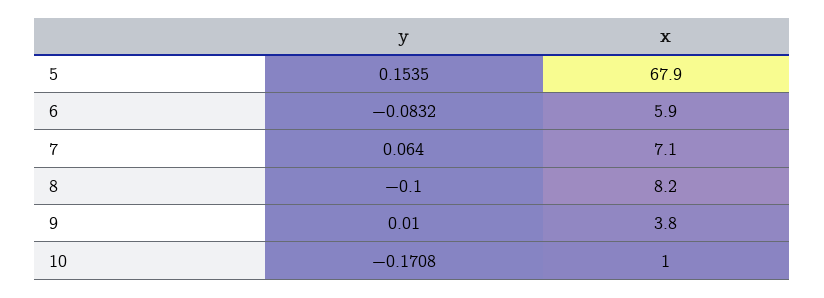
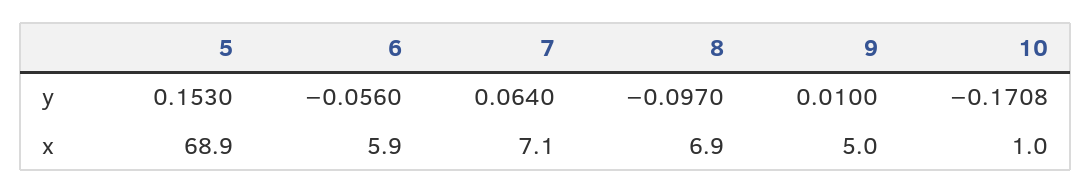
  {
    "y": {
-     "5": 0.1535,
+     "5": 0.153,
-     "6": -0.0832,
+     "6": -0.056,
      "7": 0.064,
-     "8": -0.1,
+     "8": -0.097,
      "9": 0.01,
      "10": -0.1708
    },
    "x": {
-     "5": 67.9,
+     "5": 68.9,
      "6": 5.9,
      "7": 7.1,
-     "8": 8.2,
+     "8": 6.9,
-     "9": 3.8,
+     "9": 5,
      "10": 1
    }
  }

